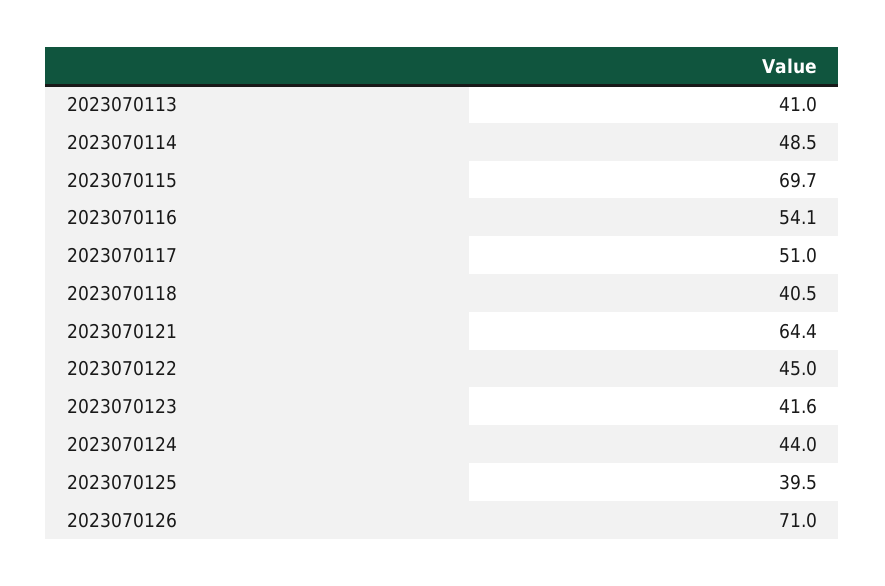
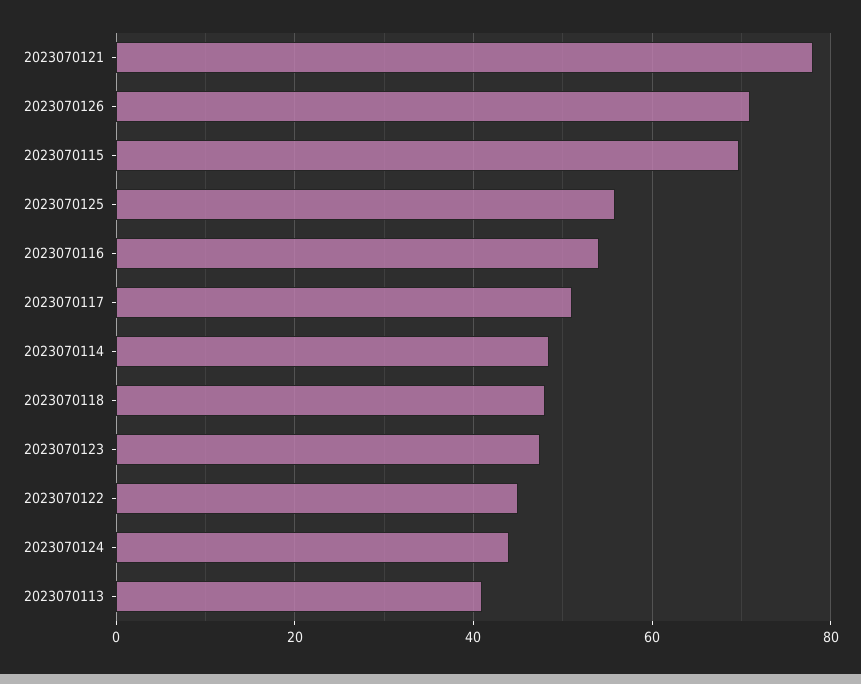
  {
    "2023070113": 41,
    "2023070114": 48.5,
    "2023070115": 69.7,
    "2023070116": 54.1,
    "2023070117": 51,
-   "2023070118": 40.5,
+   "2023070118": 48,
-   "2023070121": 64.4,
+   "2023070121": 78,
    "2023070122": 45,
-   "2023070123": 41.6,
+   "2023070123": 48,
    "2023070124": 44,
-   "2023070125": 39.5,
+   "2023070125": 56,
    "2023070126": 71
  }

